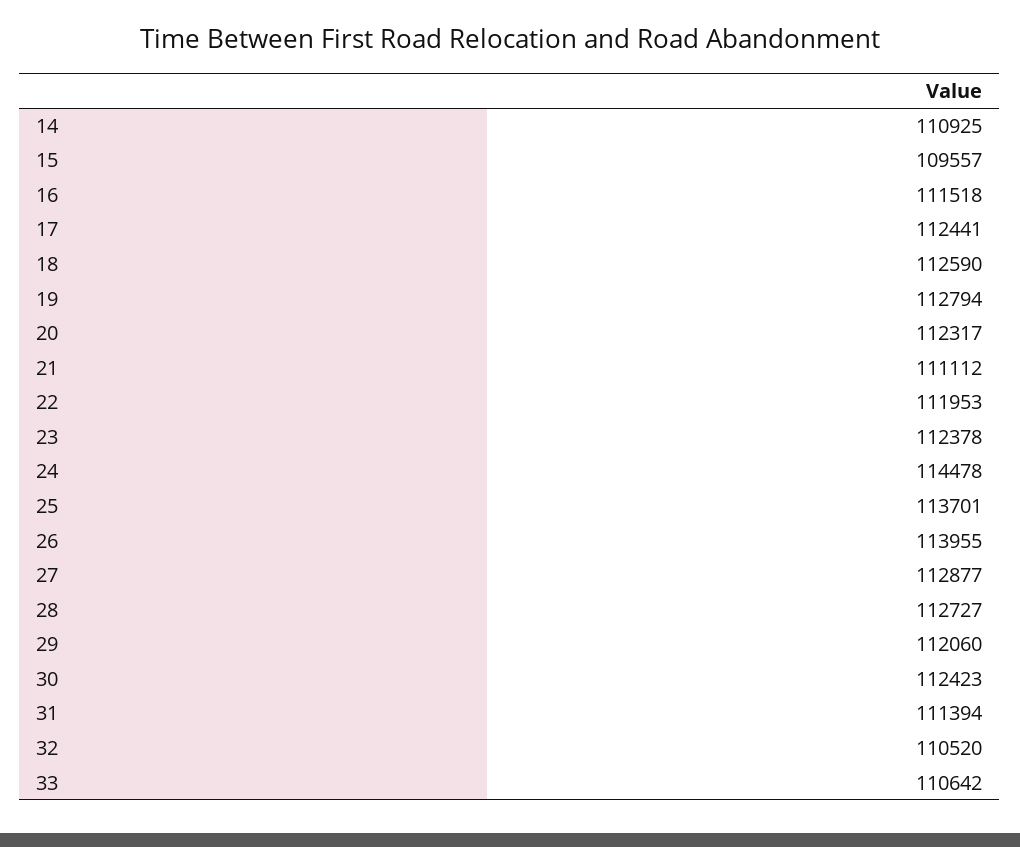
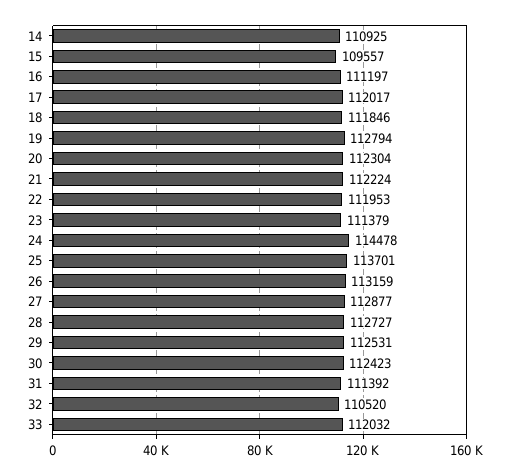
  {
    "14": 110925,
    "15": 109557,
-   "16": 111518,
+   "16": 111197,
-   "17": 112441,
+   "17": 112017,
-   "18": 112590,
+   "18": 111846,
    "19": 112794,
-   "20": 112317,
+   "20": 112304,
-   "21": 111112,
+   "21": 112224,
    "22": 111953,
-   "23": 112378,
+   "23": 111379,
    "24": 114478,
    "25": 113701,
-   "26": 113955,
+   "26": 113159,
    "27": 112877,
    "28": 112727,
-   "29": 112060,
+   "29": 112531,
    "30": 112423,
-   "31": 111394,
+   "31": 111392,
    "32": 110520,
-   "33": 110642
+   "33": 112032
  }

